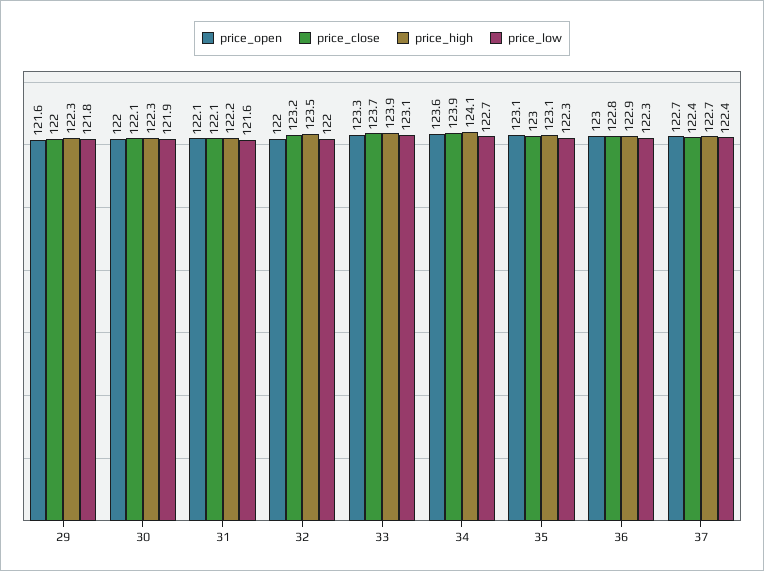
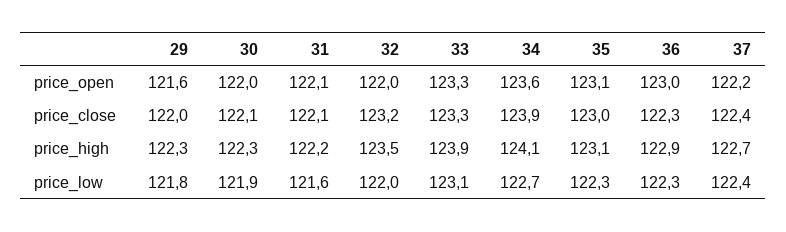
  {
    "price_open": {
      "29": 121.6,
      "30": 122,
      "31": 122.1,
      "32": 122,
      "33": 123.3,
      "34": 123.6,
      "35": 123.1,
      "36": 123,
-     "37": 122.7
+     "37": 122.2
    },
    "price_close": {
      "29": 122,
      "30": 122.1,
      "31": 122.1,
      "32": 123.2,
-     "33": 123.7,
+     "33": 123.3,
      "34": 123.9,
      "35": 123,
-     "36": 122.8,
+     "36": 122.3,
      "37": 122.4
    },
    "price_high": {
      "29": 122.3,
      "30": 122.3,
      "31": 122.2,
      "32": 123.5,
      "33": 123.9,
      "34": 124.1,
      "35": 123.1,
      "36": 122.9,
      "37": 122.7
    },
    "price_low": {
      "29": 121.8,
      "30": 121.9,
      "31": 121.6,
      "32": 122,
      "33": 123.1,
      "34": 122.7,
      "35": 122.3,
      "36": 122.3,
      "37": 122.4
    }
  }

